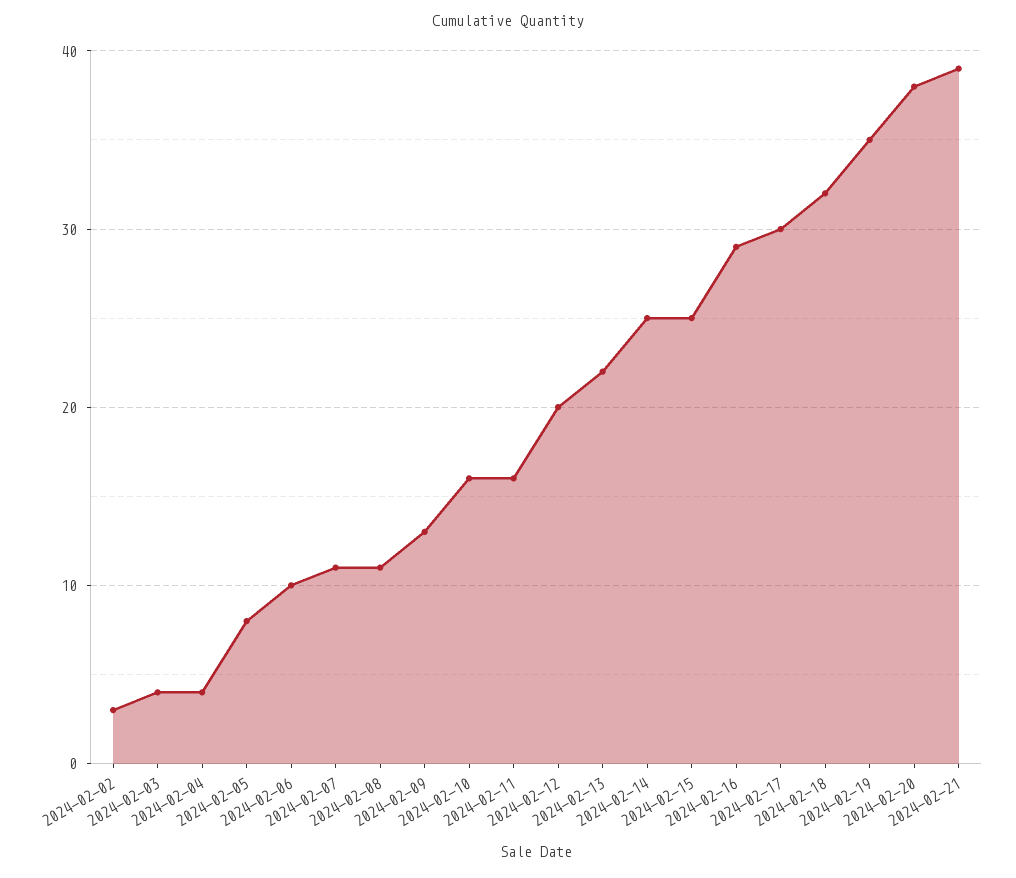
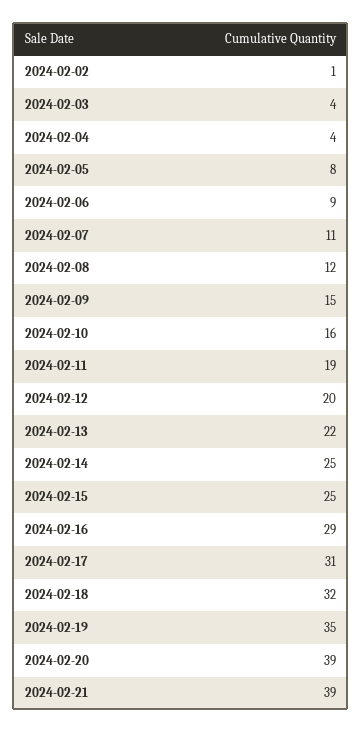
  {
-   "2024-02-02": 3,
+   "2024-02-02": 1,
    "2024-02-03": 4,
    "2024-02-04": 4,
    "2024-02-05": 8,
-   "2024-02-06": 10,
+   "2024-02-06": 9,
    "2024-02-07": 11,
-   "2024-02-08": 11,
+   "2024-02-08": 12,
-   "2024-02-09": 13,
+   "2024-02-09": 15,
    "2024-02-10": 16,
-   "2024-02-11": 16,
+   "2024-02-11": 19,
    "2024-02-12": 20,
    "2024-02-13": 22,
    "2024-02-14": 25,
    "2024-02-15": 25,
    "2024-02-16": 29,
-   "2024-02-17": 30,
+   "2024-02-17": 31,
    "2024-02-18": 32,
    "2024-02-19": 35,
-   "2024-02-20": 38,
+   "2024-02-20": 39,
    "2024-02-21": 39
  }

